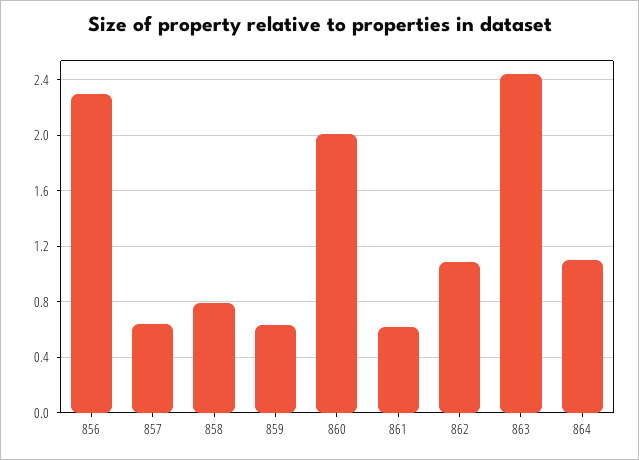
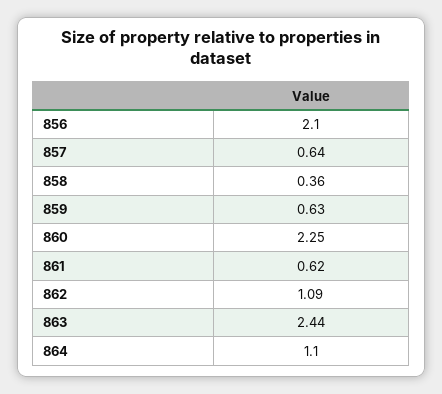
  {
-   "856": 2.3,
+   "856": 2.1,
    "857": 0.64,
-   "858": 0.8,
+   "858": 0.36,
    "859": 0.63,
-   "860": 2,
+   "860": 2.25,
    "861": 0.62,
    "862": 1.09,
    "863": 2.44,
    "864": 1.1
  }

